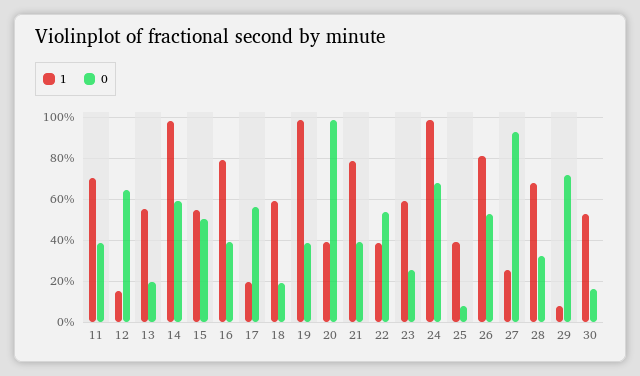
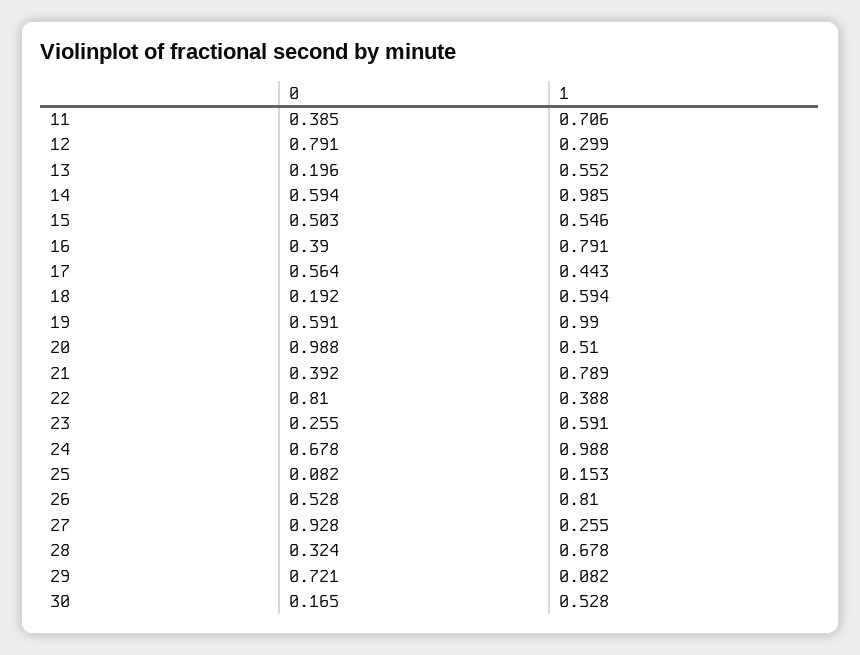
  {
    "1": {
      "11": 0.706,
-     "12": 0.15,
+     "12": 0.299,
      "13": 0.552,
      "14": 0.985,
      "15": 0.546,
      "16": 0.791,
-     "17": 0.2,
+     "17": 0.443,
      "18": 0.594,
      "19": 0.99,
-     "20": 0.4,
+     "20": 0.51,
      "21": 0.789,
      "22": 0.388,
      "23": 0.591,
      "24": 0.988,
-     "25": 0.4,
+     "25": 0.153,
      "26": 0.81,
      "27": 0.255,
      "28": 0.678,
      "29": 0.082,
      "30": 0.528
    },
    "0": {
      "11": 0.385,
-     "12": 0.65,
+     "12": 0.791,
      "13": 0.196,
      "14": 0.594,
      "15": 0.503,
      "16": 0.39,
      "17": 0.564,
      "18": 0.192,
-     "19": 0.4,
+     "19": 0.591,
      "20": 0.988,
      "21": 0.392,
-     "22": 0.55,
+     "22": 0.81,
      "23": 0.255,
      "24": 0.678,
      "25": 0.082,
      "26": 0.528,
      "27": 0.928,
      "28": 0.324,
      "29": 0.721,
      "30": 0.165
    }
  }

